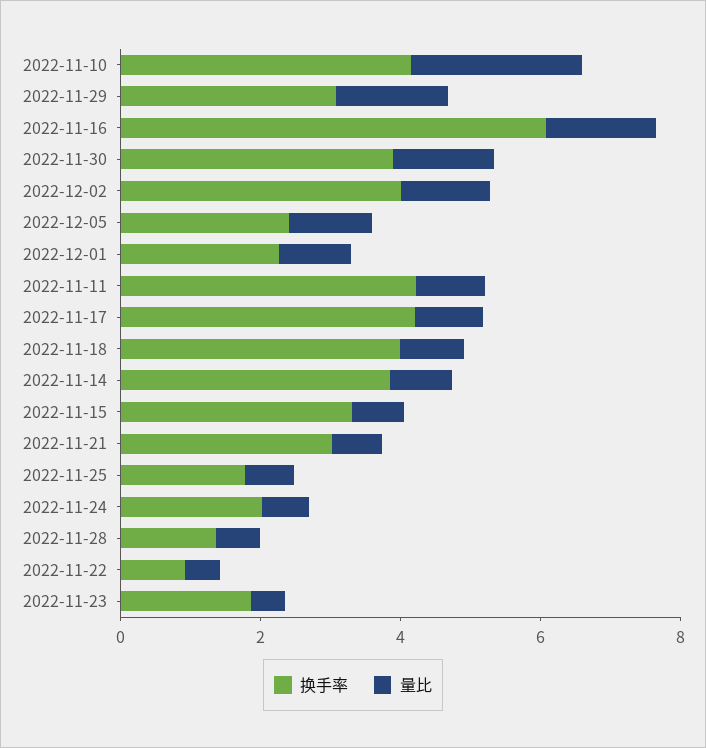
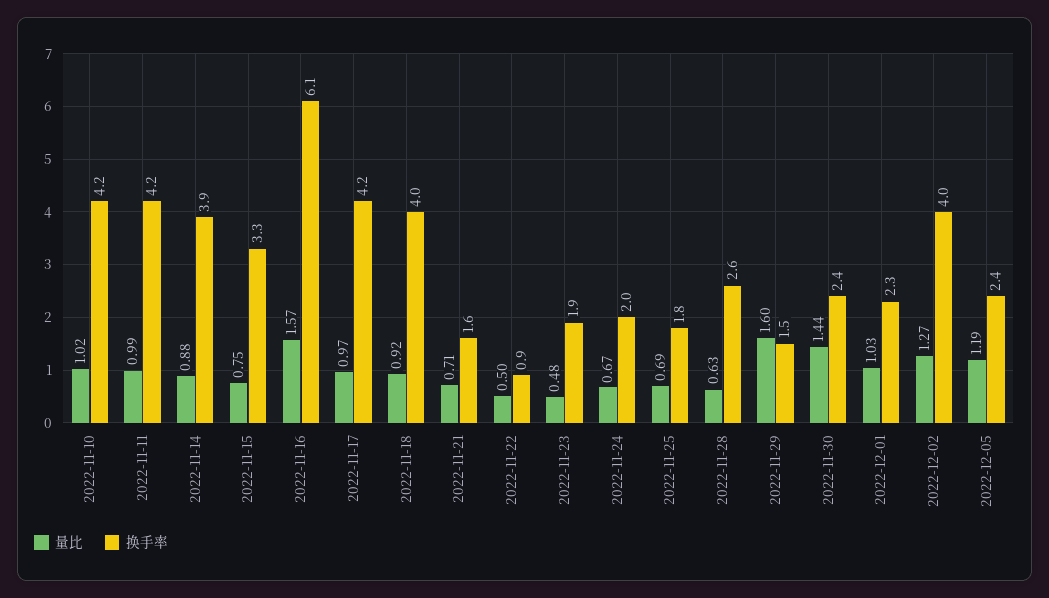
  {
    "换手率": {
      "2022-11-10": 4.2,
-     "2022-11-29": 3,
+     "2022-11-29": 1.5,
      "2022-11-16": 6.1,
-     "2022-11-30": 4,
+     "2022-11-30": 2.4,
      "2022-12-02": 4,
      "2022-12-05": 2.4,
      "2022-12-01": 2.3,
      "2022-11-11": 4.2,
      "2022-11-17": 4.2,
      "2022-11-18": 4,
      "2022-11-14": 3.9,
      "2022-11-15": 3.3,
-     "2022-11-21": 3,
+     "2022-11-21": 1.6,
      "2022-11-25": 1.8,
      "2022-11-24": 2,
-     "2022-11-28": 1.5,
+     "2022-11-28": 2.6,
      "2022-11-22": 0.9,
      "2022-11-23": 1.9
    },
    "量比": {
-     "2022-11-10": 2.5,
+     "2022-11-10": 1.02,
      "2022-11-29": 1.6,
      "2022-11-16": 1.57,
      "2022-11-30": 1.44,
      "2022-12-02": 1.27,
      "2022-12-05": 1.19,
      "2022-12-01": 1.03,
      "2022-11-11": 0.99,
      "2022-11-17": 0.97,
      "2022-11-18": 0.92,
      "2022-11-14": 0.88,
      "2022-11-15": 0.75,
      "2022-11-21": 0.71,
      "2022-11-25": 0.69,
      "2022-11-24": 0.67,
      "2022-11-28": 0.63,
      "2022-11-22": 0.5,
      "2022-11-23": 0.48
    }
  }

